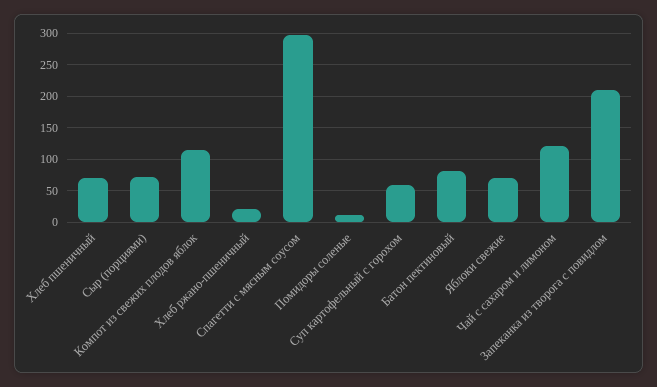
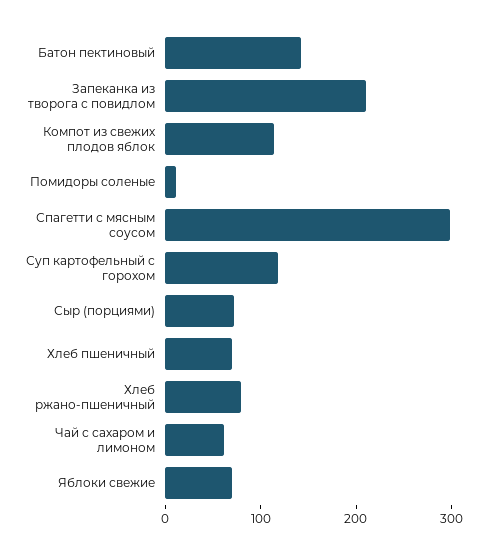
  {
    "Хлеб пшеничный": 70,
    "Сыр (порциями)": 70,
    "Компот из свежих плодов яблок": 110,
-   "Хлеб ржано-пшеничный": 20,
+   "Хлеб ржано-пшеничный": 80,
    "Спагетти с мясным соусом": 300,
    "Помидоры соленые": 10,
-   "Суп картофельный с горохом": 60,
+   "Суп картофельный с горохом": 120,
-   "Батон пектиновый": 80,
+   "Батон пектиновый": 140,
    "Яблоки свежие": 70,
-   "Чай с сахаром и лимоном": 120,
+   "Чай с сахаром и лимоном": 60,
    "Запеканка из творога с повидлом": 210
  }

